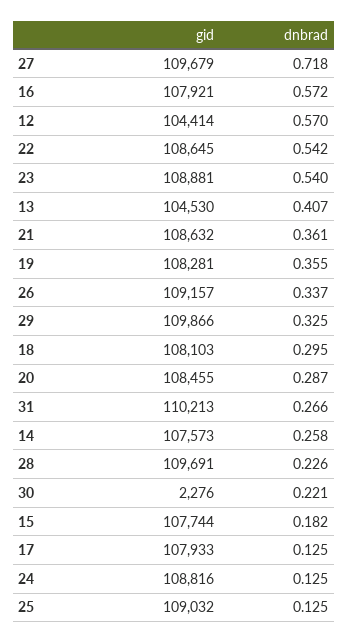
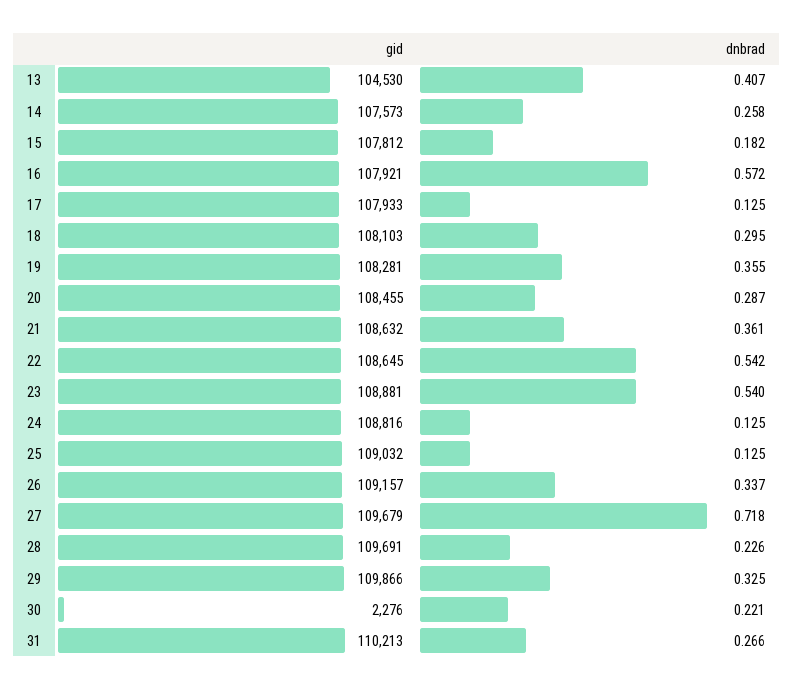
  {
    "gid": {
      "27": 109679,
      "16": 107921,
-     "12": 104414,
      "22": 108645,
      "23": 108881,
      "13": 104530,
      "21": 108632,
      "19": 108281,
      "26": 109157,
      "29": 109866,
      "18": 108103,
      "20": 108455,
      "31": 110213,
      "14": 107573,
      "28": 109691,
      "30": 2276,
-     "15": 107744,
+     "15": 107812,
      "17": 107933,
      "24": 108816,
      "25": 109032
    },
    "dnbrad": {
      "27": 0.718,
      "16": 0.572,
-     "12": 0.57,
      "22": 0.542,
      "23": 0.54,
      "13": 0.407,
      "21": 0.361,
      "19": 0.355,
      "26": 0.337,
      "29": 0.325,
      "18": 0.295,
      "20": 0.287,
      "31": 0.266,
      "14": 0.258,
      "28": 0.226,
      "30": 0.221,
      "15": 0.182,
      "17": 0.125,
      "24": 0.125,
      "25": 0.125
    }
  }

